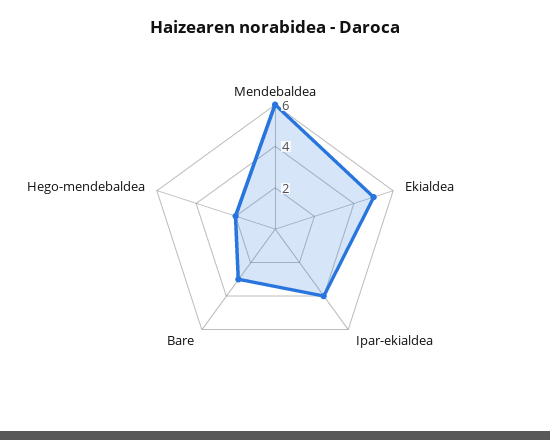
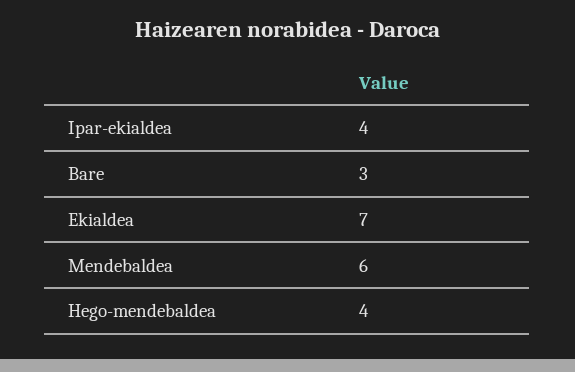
  {
    "Mendebaldea": 6,
-   "Ekialdea": 5,
+   "Ekialdea": 7,
    "Ipar-ekialdea": 4,
    "Bare": 3,
-   "Hego-mendebaldea": 2
+   "Hego-mendebaldea": 4
  }

